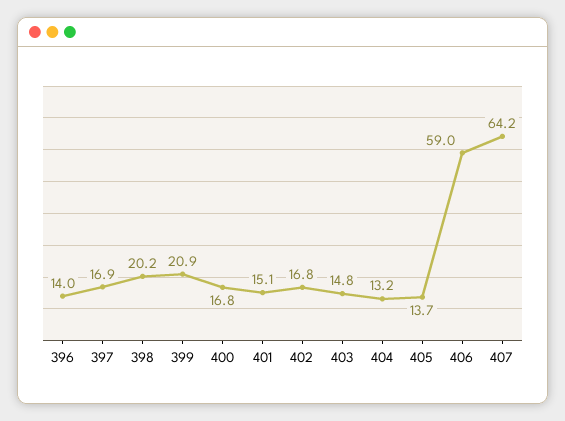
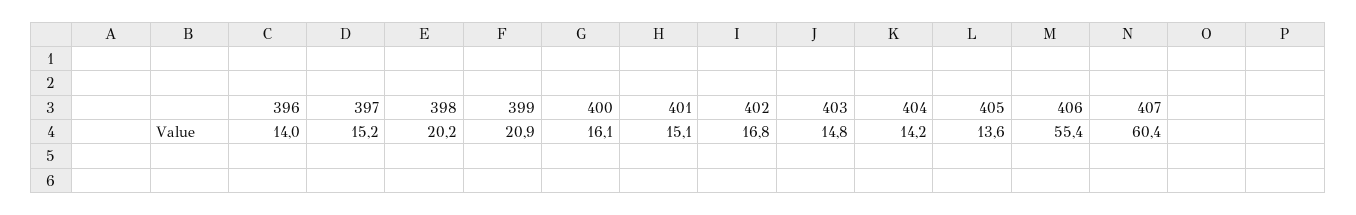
  {
    "396": 14,
-   "397": 16.9,
+   "397": 15.2,
    "398": 20.2,
    "399": 20.9,
-   "400": 16.8,
+   "400": 16.1,
    "401": 15.1,
    "402": 16.8,
    "403": 14.8,
-   "404": 13.2,
+   "404": 14.2,
-   "405": 13.7,
+   "405": 13.6,
-   "406": 59,
+   "406": 55.4,
-   "407": 64.2
+   "407": 60.4
  }

